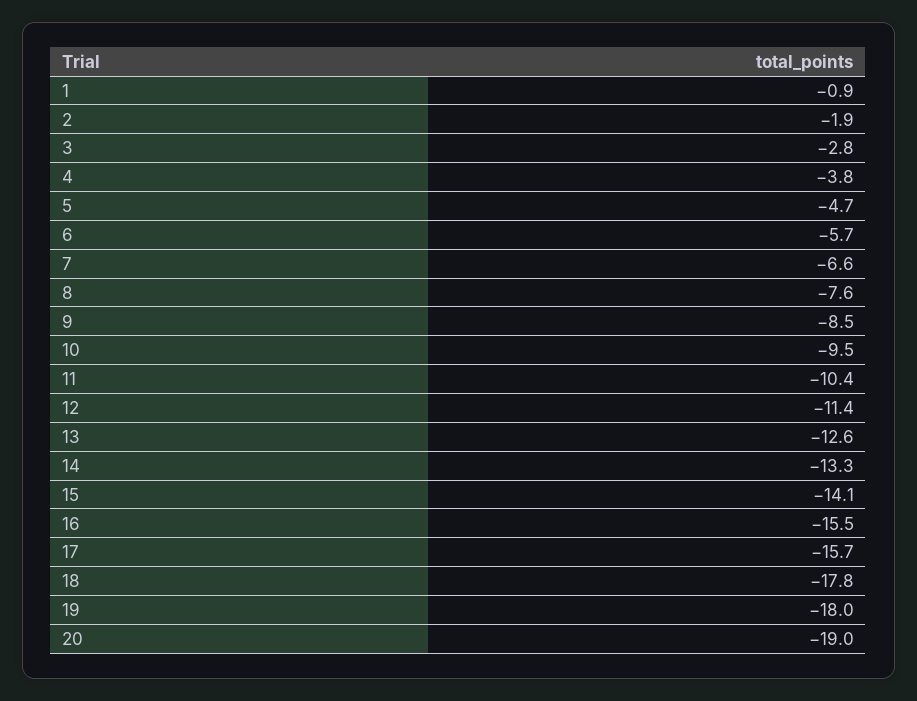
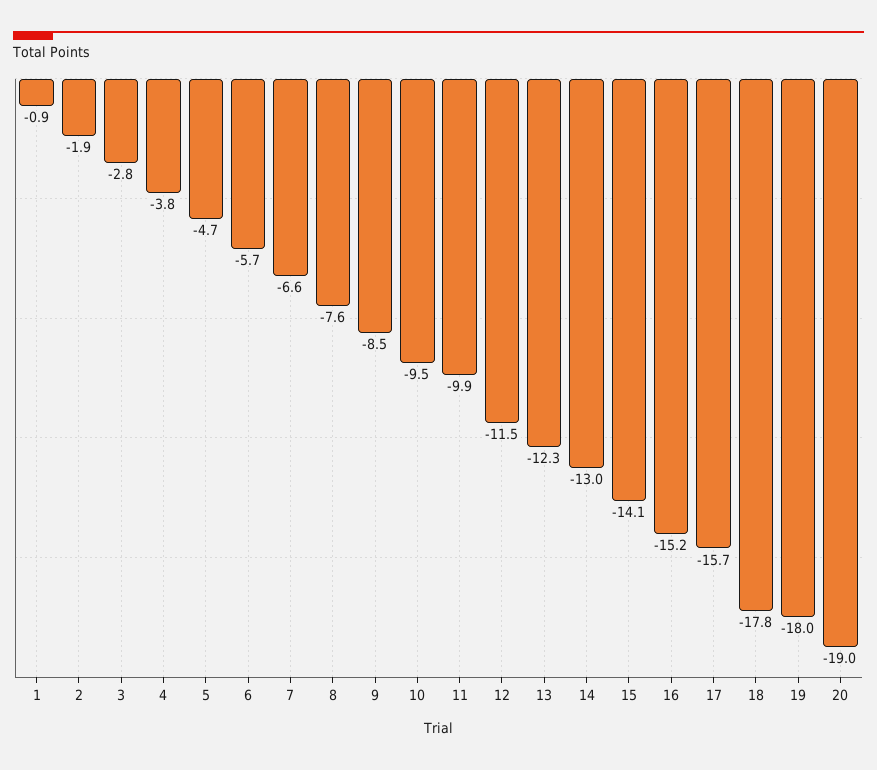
  {
    "1": -0.9,
    "2": -1.9,
    "3": -2.8,
    "4": -3.8,
    "5": -4.7,
    "6": -5.7,
    "7": -6.6,
    "8": -7.6,
    "9": -8.5,
    "10": -9.5,
-   "11": -10.4,
+   "11": -9.9,
-   "12": -11.4,
+   "12": -11.5,
-   "13": -12.6,
+   "13": -12.3,
-   "14": -13.3,
+   "14": -13,
    "15": -14.1,
-   "16": -15.5,
+   "16": -15.2,
    "17": -15.7,
    "18": -17.8,
    "19": -18,
    "20": -19
  }

